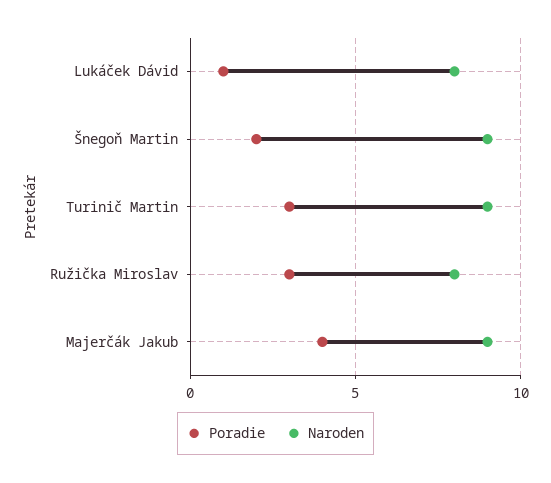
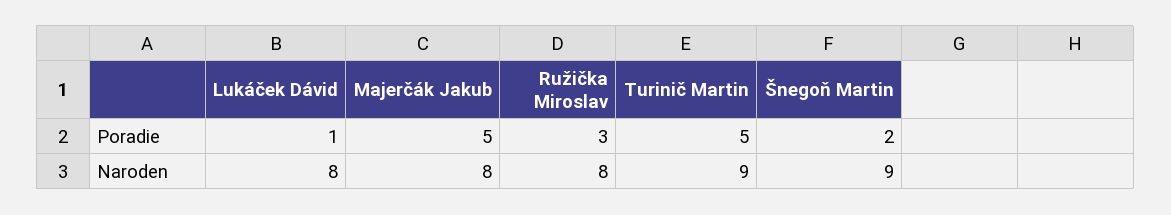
  {
    "Poradie": {
      "Lukáček Dávid": 1,
      "Šnegoň Martin": 2,
-     "Turinič Martin": 3,
+     "Turinič Martin": 5,
      "Ružička Miroslav": 3,
-     "Majerčák Jakub": 4
+     "Majerčák Jakub": 5
    },
    "Naroden": {
      "Lukáček Dávid": 8,
      "Šnegoň Martin": 9,
      "Turinič Martin": 9,
      "Ružička Miroslav": 8,
-     "Majerčák Jakub": 9
+     "Majerčák Jakub": 8
    }
  }

